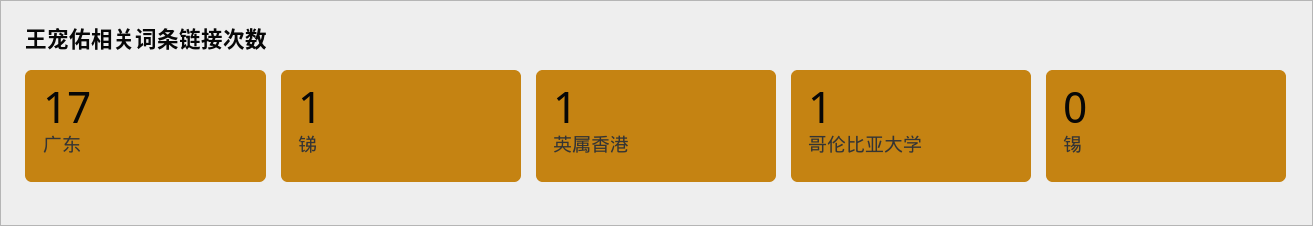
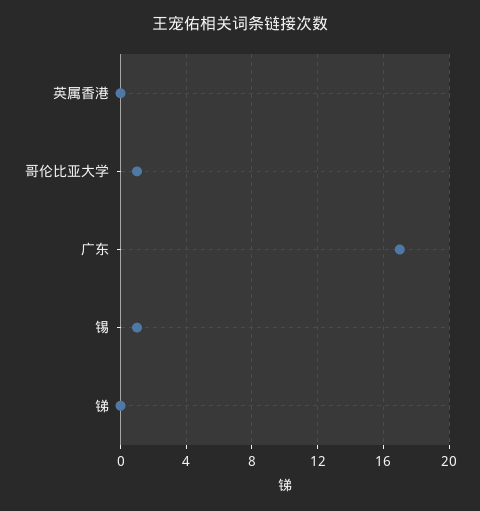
  {
    "广东": 17,
-   "锑": 1,
+   "锑": 0,
-   "英属香港": 1,
+   "英属香港": 0,
    "哥伦比亚大学": 1,
-   "锡": 0
+   "锡": 1
  }

